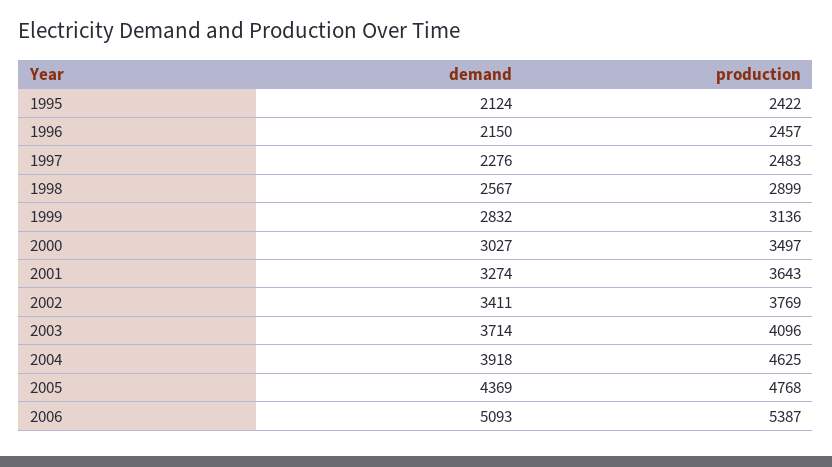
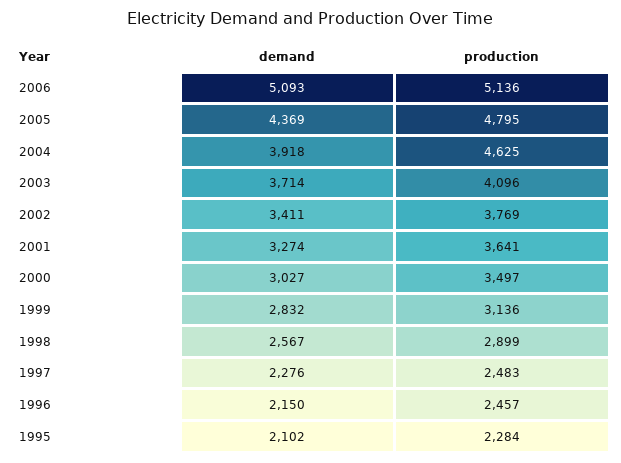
  {
    "demand": {
-     "1995": 2124,
+     "1995": 2102,
      "1996": 2150,
      "1997": 2276,
      "1998": 2567,
      "1999": 2832,
      "2000": 3027,
      "2001": 3274,
      "2002": 3411,
      "2003": 3714,
      "2004": 3918,
      "2005": 4369,
      "2006": 5093
    },
    "production": {
-     "1995": 2422,
+     "1995": 2284,
      "1996": 2457,
      "1997": 2483,
      "1998": 2899,
      "1999": 3136,
      "2000": 3497,
-     "2001": 3643,
+     "2001": 3641,
      "2002": 3769,
      "2003": 4096,
      "2004": 4625,
-     "2005": 4768,
+     "2005": 4795,
-     "2006": 5387
+     "2006": 5136
    }
  }

